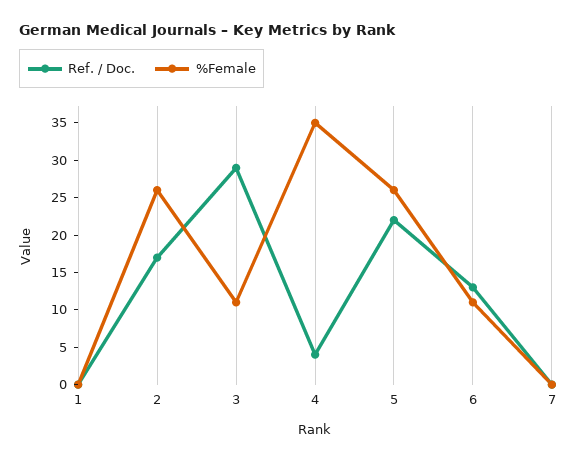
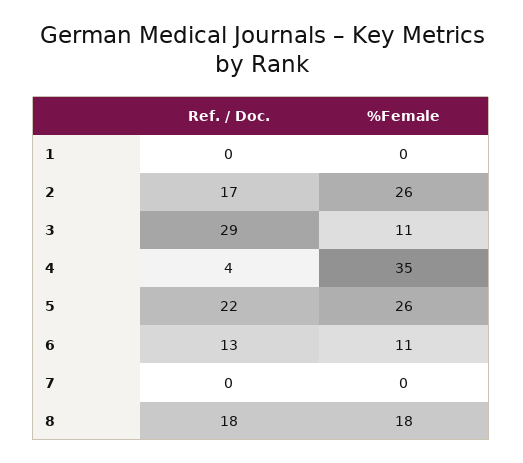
  {
    "Ref. / Doc.": {
      "1": 0,
      "2": 17,
      "3": 29,
      "4": 4,
      "5": 22,
      "6": 13,
-     "7": 0
+     "7": 0,
+     "8": 18
    },
    "%Female": {
      "1": 0,
      "2": 26,
      "3": 11,
      "4": 35,
      "5": 26,
      "6": 11,
-     "7": 0
+     "7": 0,
+     "8": 18
    }
  }

